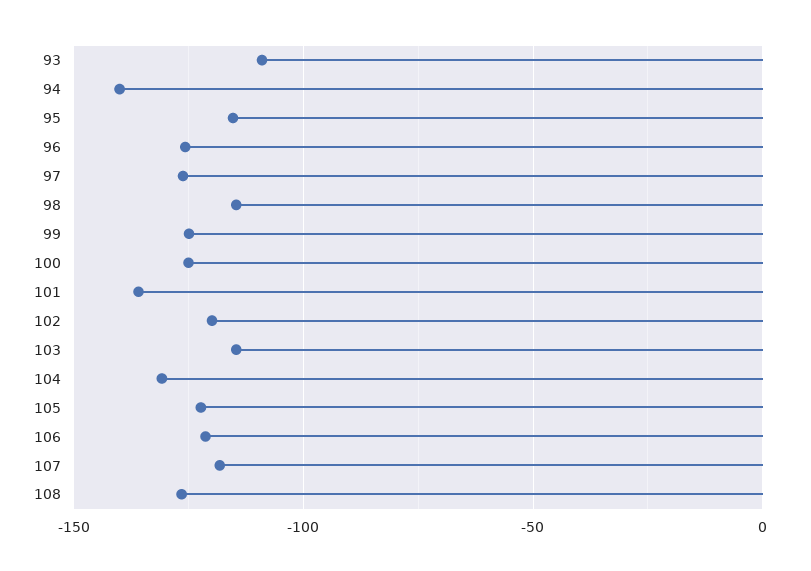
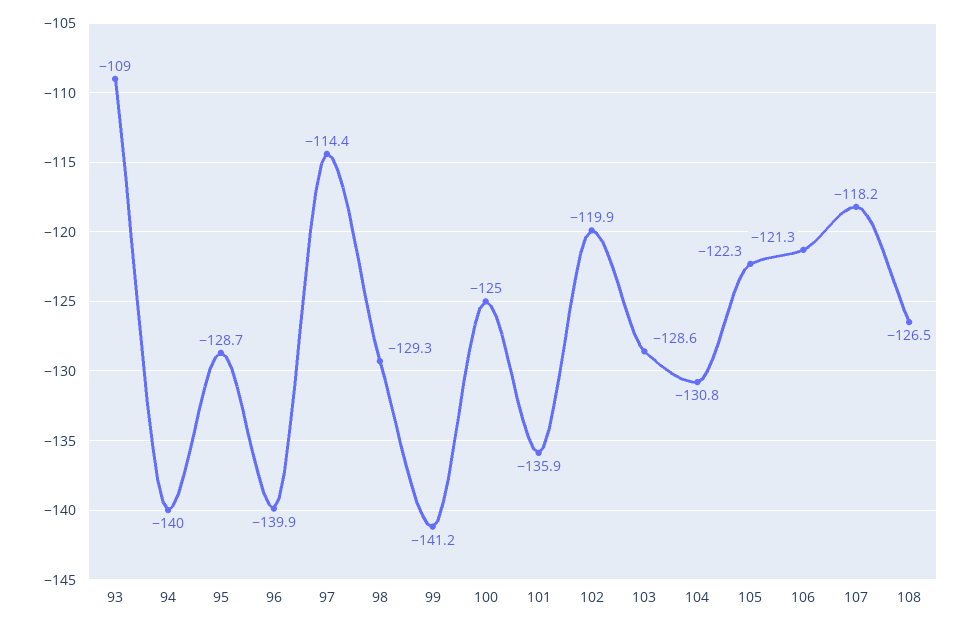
  {
    "93": -109,
    "94": -140,
-   "95": -115,
+   "95": -128.7,
-   "96": -125,
+   "96": -139.9,
-   "97": -125,
+   "97": -114.4,
-   "98": -115,
+   "98": -129.3,
-   "99": -125,
+   "99": -141.2,
    "100": -125,
    "101": -135.9,
    "102": -119.9,
-   "103": -115,
+   "103": -128.6,
    "104": -130.8,
    "105": -122.3,
    "106": -121.3,
    "107": -118.2,
    "108": -126.5
  }

